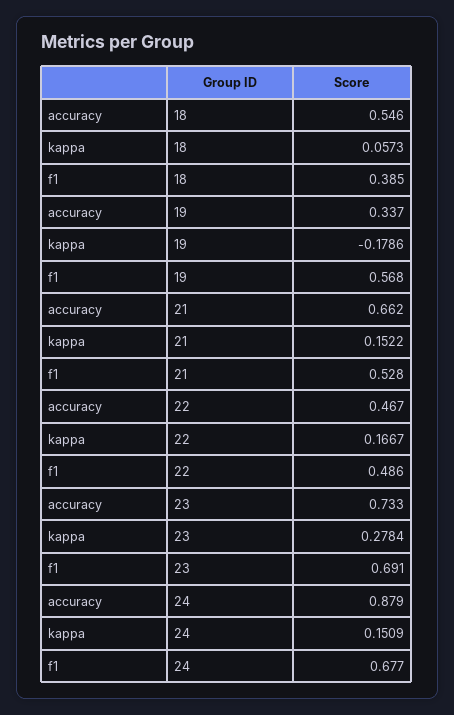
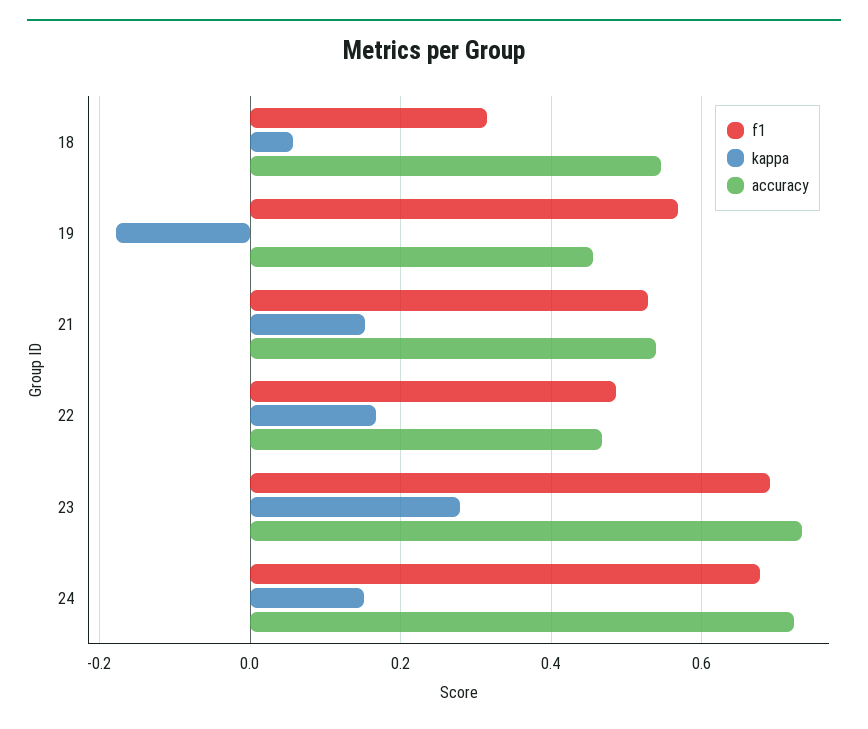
  {
    "accuracy": {
      "18": 0.546,
-     "19": 0.337,
+     "19": 0.46,
-     "21": 0.662,
+     "21": 0.54,
      "22": 0.467,
      "23": 0.733,
-     "24": 0.879
+     "24": 0.72
    },
    "kappa": {
      "18": 0.0573,
      "19": -0.1786,
      "21": 0.1522,
      "22": 0.1667,
      "23": 0.2784,
      "24": 0.1509
    },
    "f1": {
-     "18": 0.385,
+     "18": 0.32,
      "19": 0.568,
      "21": 0.528,
      "22": 0.486,
      "23": 0.691,
      "24": 0.677
    }
  }

